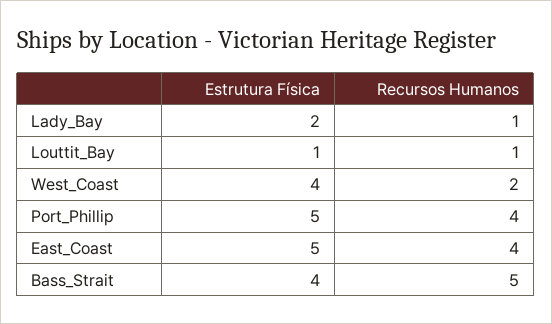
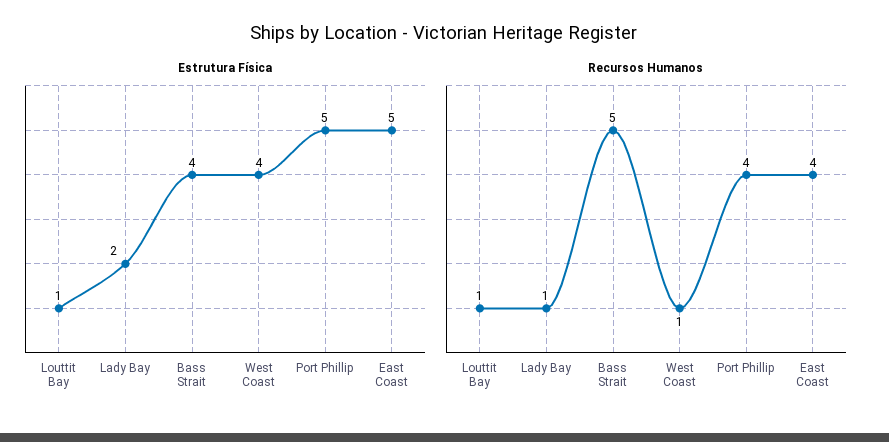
  {
    "Estrutura Física": {
      "Lady_Bay": 2,
      "Louttit_Bay": 1,
      "West_Coast": 4,
      "Port_Phillip": 5,
      "East_Coast": 5,
      "Bass_Strait": 4
    },
    "Recursos Humanos": {
      "Lady_Bay": 1,
      "Louttit_Bay": 1,
-     "West_Coast": 2,
+     "West_Coast": 1,
      "Port_Phillip": 4,
      "East_Coast": 4,
      "Bass_Strait": 5
    }
  }

